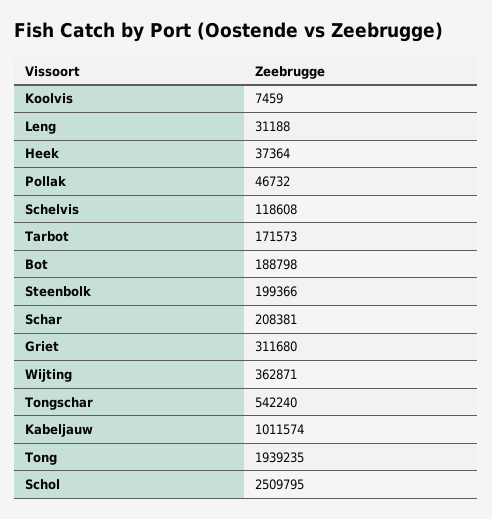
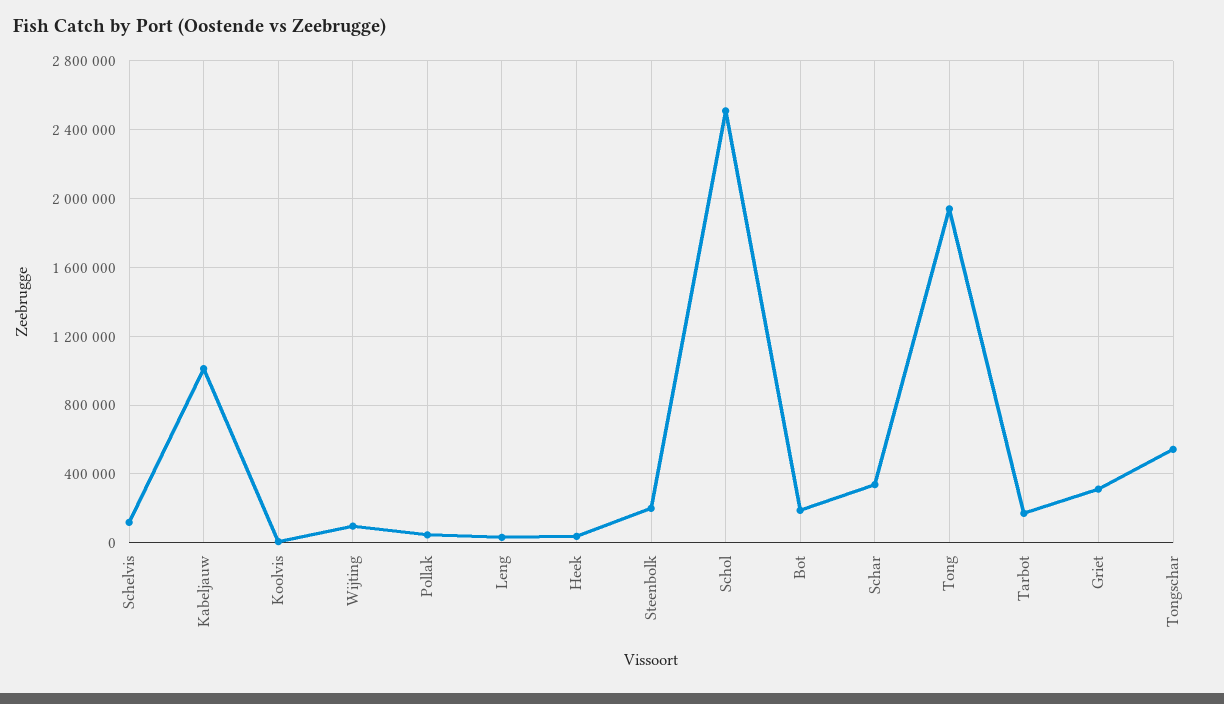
  {
    "Koolvis": 7459,
    "Leng": 31188,
    "Heek": 37364,
    "Pollak": 46732,
    "Schelvis": 118608,
    "Tarbot": 171573,
    "Bot": 188798,
    "Steenbolk": 199366,
-   "Schar": 208381,
+   "Schar": 350000,
    "Griet": 311680,
-   "Wijting": 362871,
+   "Wijting": 100000,
    "Tongschar": 542240,
    "Kabeljauw": 1011574,
    "Tong": 1939235,
    "Schol": 2509795
  }

